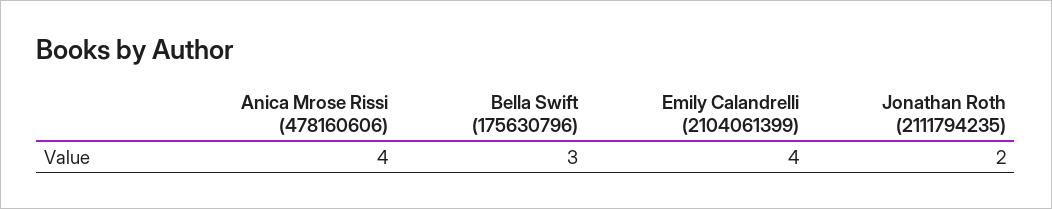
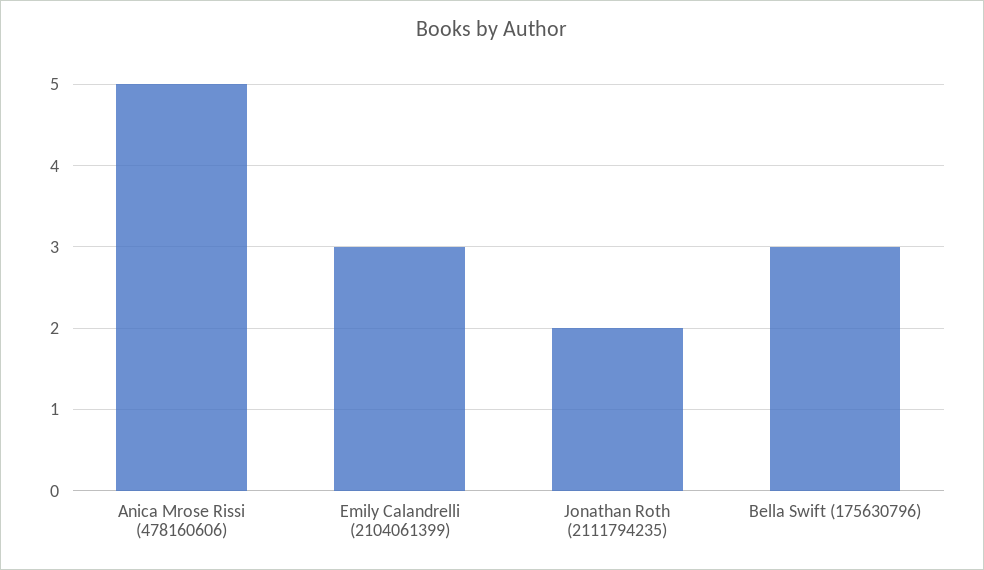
  {
-   "Anica Mrose Rissi (478160606)": 4,
+   "Anica Mrose Rissi (478160606)": 5,
    "Bella Swift (175630796)": 3,
-   "Emily Calandrelli (2104061399)": 4,
+   "Emily Calandrelli (2104061399)": 3,
    "Jonathan Roth (2111794235)": 2
  }

